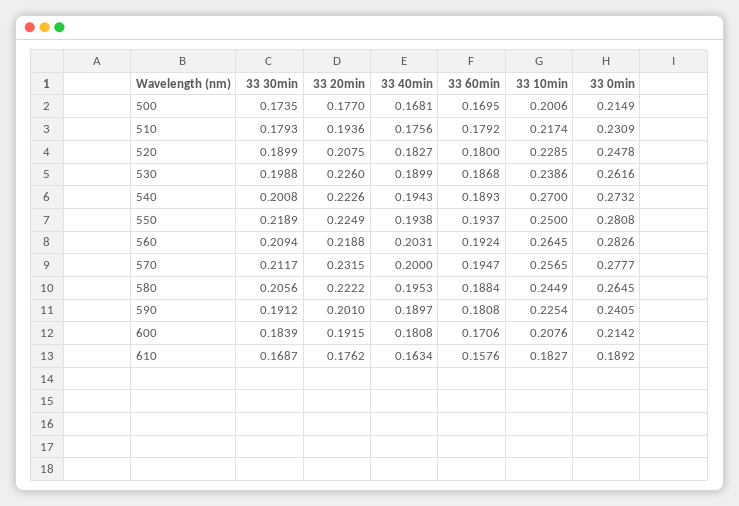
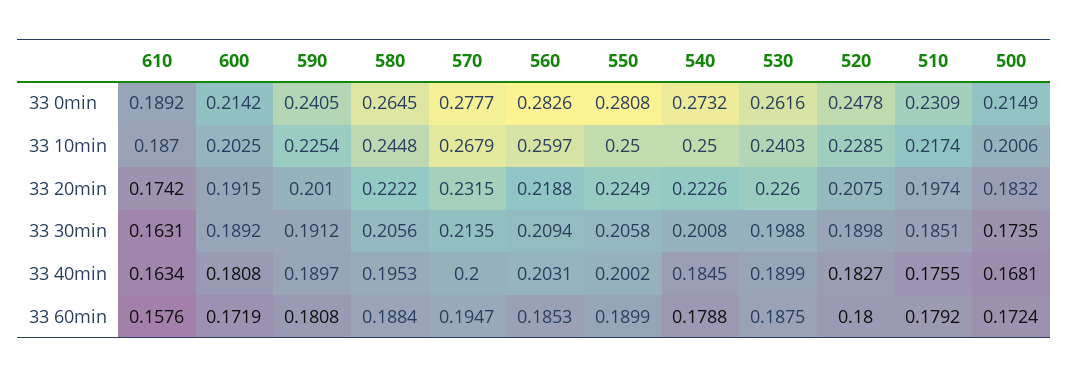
  {
    "33 30min": {
      "500": 0.1735,
-     "510": 0.1793,
+     "510": 0.1851,
-     "520": 0.1899,
+     "520": 0.1898,
      "530": 0.1988,
      "540": 0.2008,
-     "550": 0.2189,
+     "550": 0.2058,
      "560": 0.2094,
-     "570": 0.2117,
+     "570": 0.2135,
      "580": 0.2056,
      "590": 0.1912,
-     "600": 0.1839,
+     "600": 0.1892,
-     "610": 0.1687
+     "610": 0.1631
    },
    "33 20min": {
-     "500": 0.177,
+     "500": 0.1832,
-     "510": 0.1936,
+     "510": 0.1974,
      "520": 0.2075,
      "530": 0.226,
      "540": 0.2226,
      "550": 0.2249,
      "560": 0.2188,
      "570": 0.2315,
      "580": 0.2222,
      "590": 0.201,
      "600": 0.1915,
-     "610": 0.1762
+     "610": 0.1742
    },
    "33 40min": {
      "500": 0.1681,
-     "510": 0.1756,
+     "510": 0.1755,
      "520": 0.1827,
      "530": 0.1899,
-     "540": 0.1943,
+     "540": 0.1845,
-     "550": 0.1938,
+     "550": 0.2002,
      "560": 0.2031,
      "570": 0.2,
      "580": 0.1953,
      "590": 0.1897,
      "600": 0.1808,
      "610": 0.1634
    },
    "33 60min": {
-     "500": 0.1695,
+     "500": 0.1724,
      "510": 0.1792,
      "520": 0.18,
-     "530": 0.1868,
+     "530": 0.1875,
-     "540": 0.1893,
+     "540": 0.1788,
-     "550": 0.1937,
+     "550": 0.1899,
-     "560": 0.1924,
+     "560": 0.1853,
      "570": 0.1947,
      "580": 0.1884,
      "590": 0.1808,
-     "600": 0.1706,
+     "600": 0.1719,
      "610": 0.1576
    },
    "33 10min": {
      "500": 0.2006,
      "510": 0.2174,
      "520": 0.2285,
-     "530": 0.2386,
+     "530": 0.2403,
-     "540": 0.27,
+     "540": 0.25,
      "550": 0.25,
-     "560": 0.2645,
+     "560": 0.2597,
-     "570": 0.2565,
+     "570": 0.2679,
-     "580": 0.2449,
+     "580": 0.2448,
      "590": 0.2254,
-     "600": 0.2076,
+     "600": 0.2025,
-     "610": 0.1827
+     "610": 0.187
    },
    "33 0min": {
      "500": 0.2149,
      "510": 0.2309,
      "520": 0.2478,
      "530": 0.2616,
      "540": 0.2732,
      "550": 0.2808,
      "560": 0.2826,
      "570": 0.2777,
      "580": 0.2645,
      "590": 0.2405,
      "600": 0.2142,
      "610": 0.1892
    }
  }

